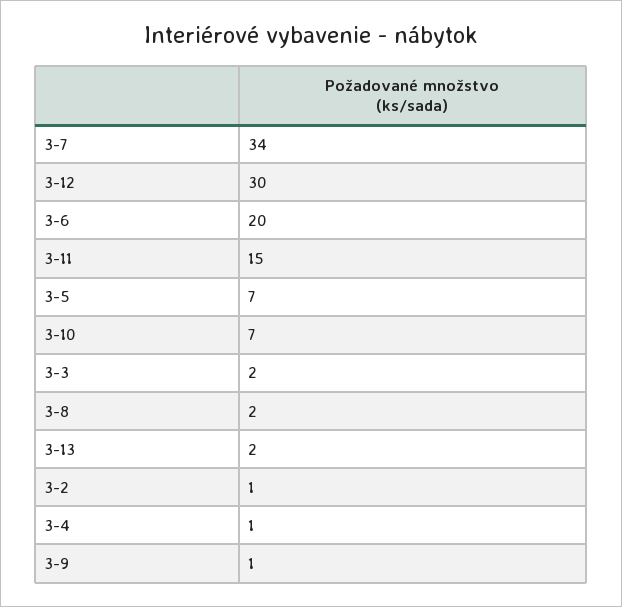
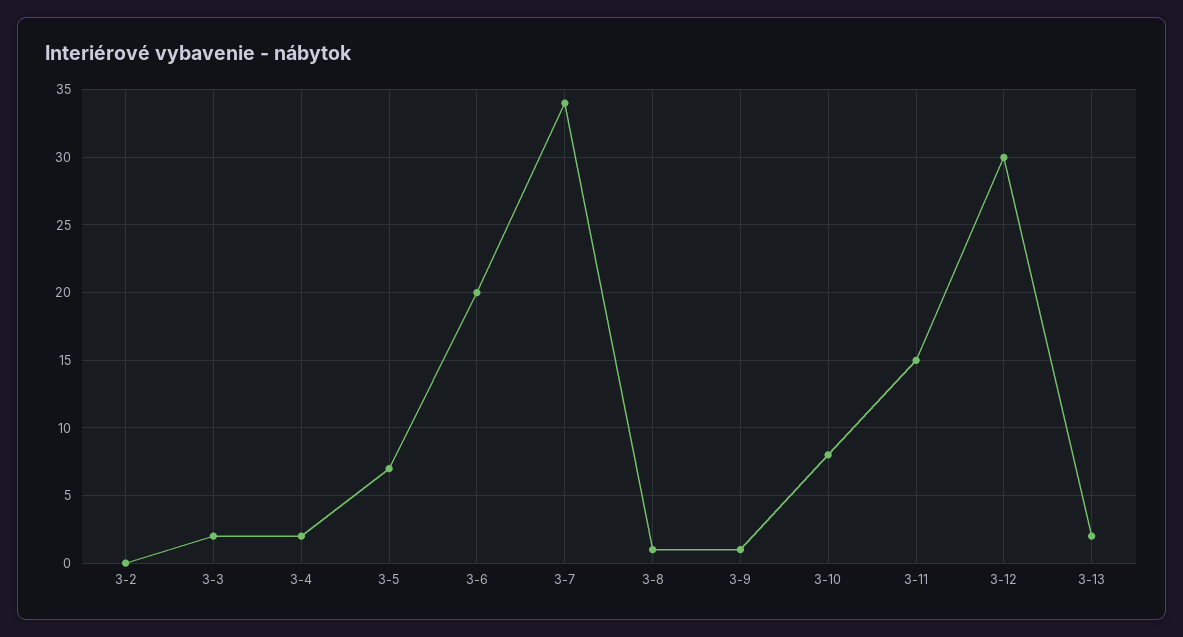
  {
    "3-7": 34,
    "3-12": 30,
    "3-6": 20,
    "3-11": 15,
    "3-5": 7,
-   "3-10": 7,
+   "3-10": 8,
    "3-3": 2,
-   "3-8": 2,
+   "3-8": 1,
    "3-13": 2,
-   "3-2": 1,
+   "3-2": 0,
-   "3-4": 1,
+   "3-4": 2,
    "3-9": 1
  }

